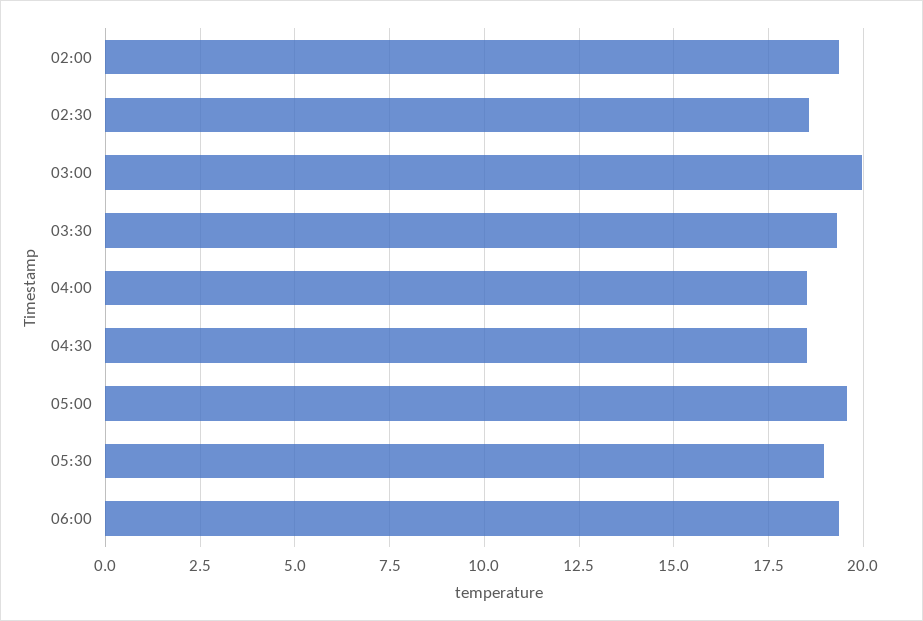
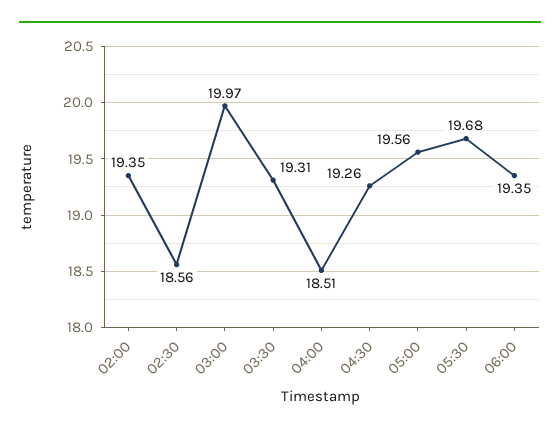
  {
    "02:00": 19.35,
    "02:30": 18.56,
    "03:00": 19.97,
    "03:30": 19.31,
    "04:00": 18.51,
-   "04:30": 18.5,
+   "04:30": 19.26,
    "05:00": 19.56,
-   "05:30": 19,
+   "05:30": 19.68,
    "06:00": 19.35
  }

